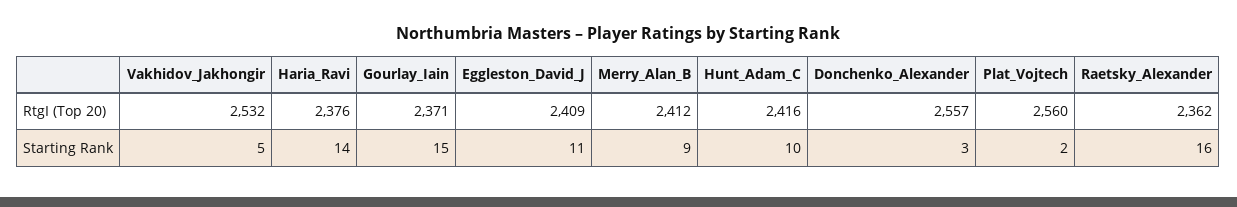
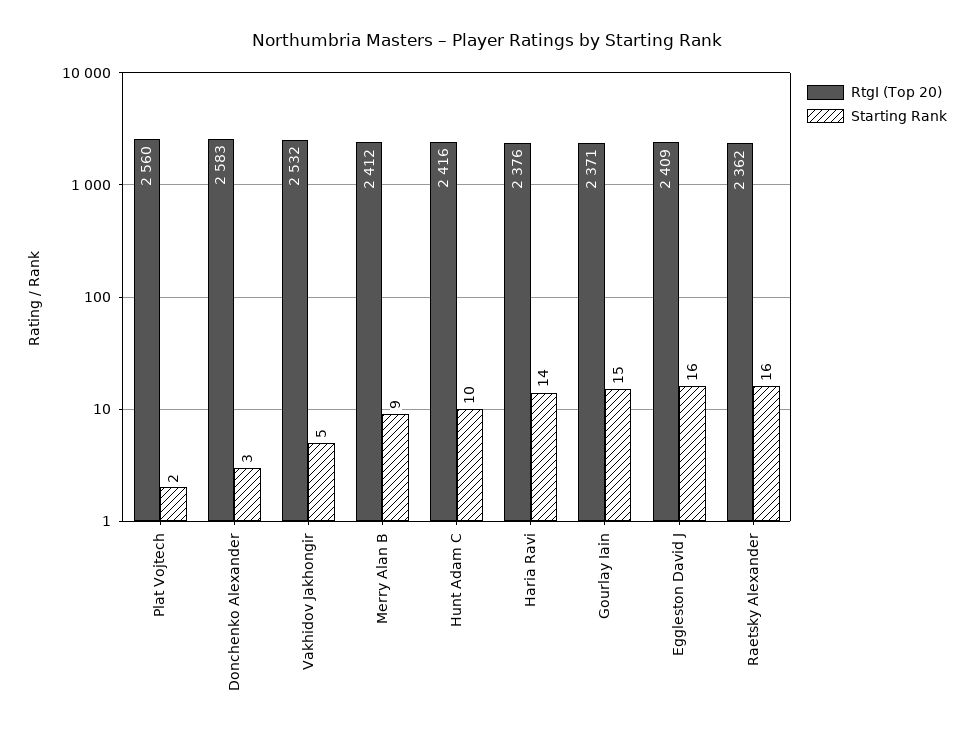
  {
    "RtgI (Top 20)": {
      "Vakhidov_Jakhongir": 2532,
      "Haria_Ravi": 2376,
      "Gourlay_Iain": 2371,
      "Eggleston_David_J": 2409,
      "Merry_Alan_B": 2412,
      "Hunt_Adam_C": 2416,
-     "Donchenko_Alexander": 2557,
+     "Donchenko_Alexander": 2583,
      "Plat_Vojtech": 2560,
      "Raetsky_Alexander": 2362
    },
    "Starting Rank": {
      "Vakhidov_Jakhongir": 5,
      "Haria_Ravi": 14,
      "Gourlay_Iain": 15,
-     "Eggleston_David_J": 11,
+     "Eggleston_David_J": 16,
      "Merry_Alan_B": 9,
      "Hunt_Adam_C": 10,
      "Donchenko_Alexander": 3,
      "Plat_Vojtech": 2,
      "Raetsky_Alexander": 16
    }
  }

